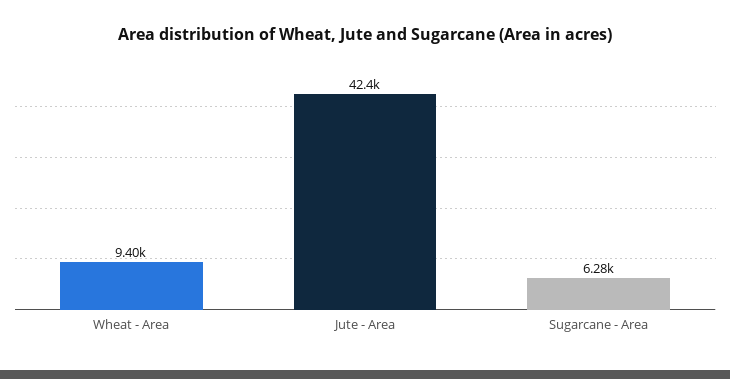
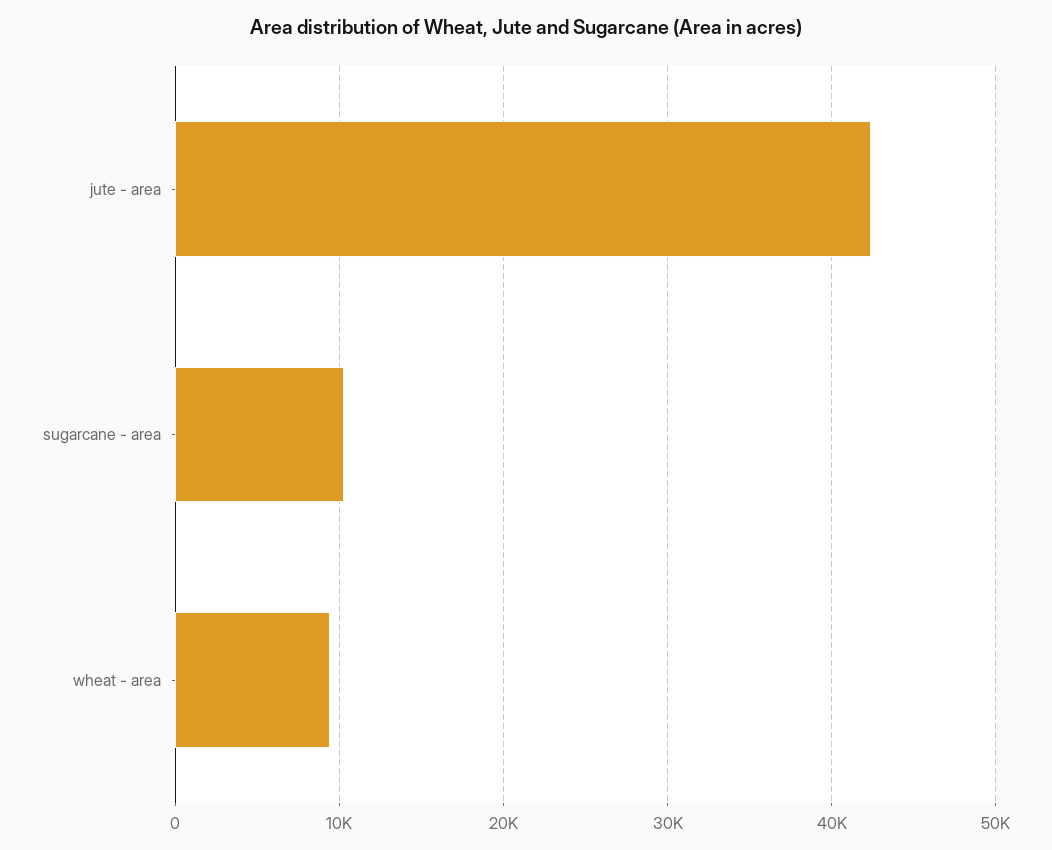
  {
    "Wheat - Area": 9400,
    "Jute - Area": 42400,
-   "Sugarcane - Area": 6280
+   "Sugarcane - Area": 10000
  }

